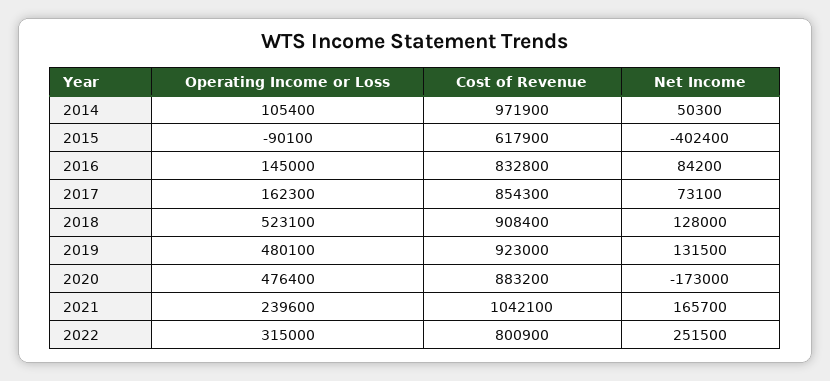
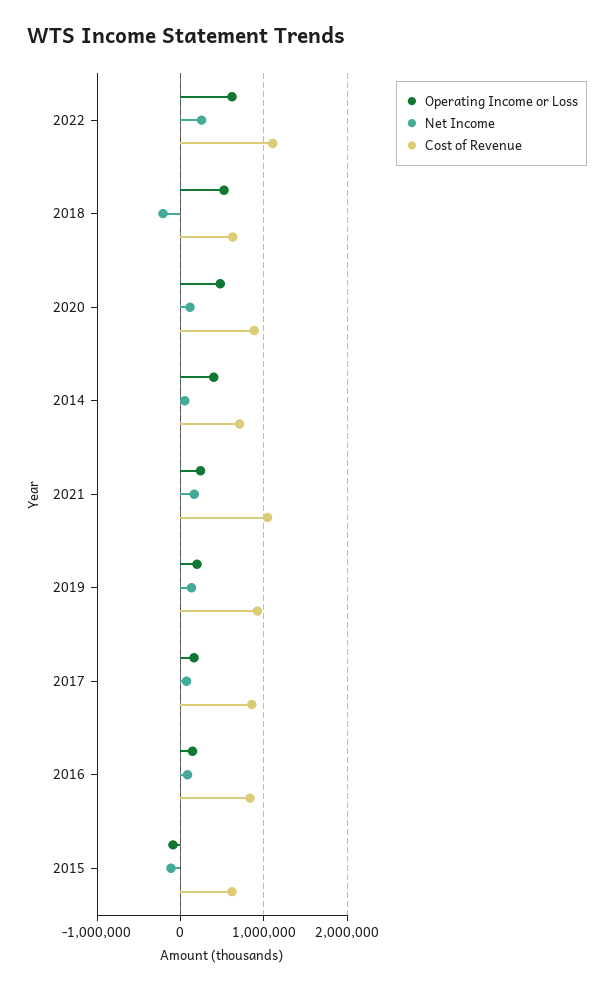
  {
    "Operating Income or Loss": {
-     "2014": 105400,
+     "2014": 400000,
      "2015": -90100,
      "2016": 145000,
      "2017": 162300,
      "2018": 523100,
-     "2019": 480100,
+     "2019": 200000,
      "2020": 476400,
      "2021": 239600,
-     "2022": 315000
+     "2022": 600000
    },
    "Cost of Revenue": {
-     "2014": 971900,
+     "2014": 700000,
      "2015": 617900,
      "2016": 832800,
      "2017": 854300,
-     "2018": 908400,
+     "2018": 600000,
      "2019": 923000,
      "2020": 883200,
      "2021": 1042100,
-     "2022": 800900
+     "2022": 1100000
    },
    "Net Income": {
      "2014": 50300,
-     "2015": -402400,
+     "2015": -100000,
      "2016": 84200,
      "2017": 73100,
-     "2018": 128000,
+     "2018": -200000,
      "2019": 131500,
-     "2020": -173000,
+     "2020": 100000,
      "2021": 165700,
      "2022": 251500
    }
  }

